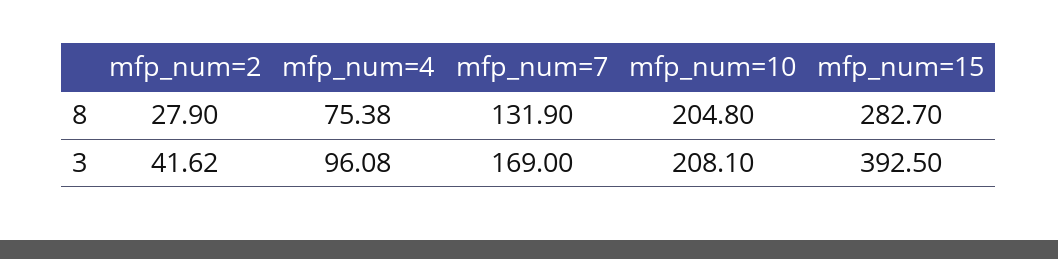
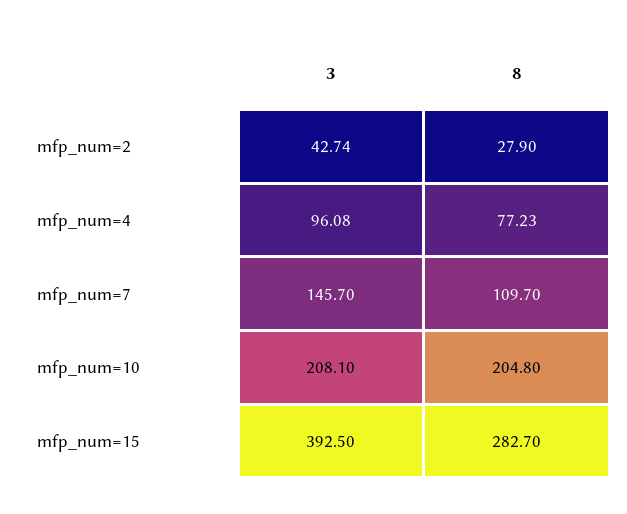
  {
    "mfp_num=2": {
      "8": 27.9,
-     "3": 41.62
+     "3": 42.74
    },
    "mfp_num=4": {
-     "8": 75.38,
+     "8": 77.23,
      "3": 96.08
    },
    "mfp_num=7": {
-     "8": 131.9,
+     "8": 109.7,
-     "3": 169
+     "3": 145.7
    },
    "mfp_num=10": {
      "8": 204.8,
      "3": 208.1
    },
    "mfp_num=15": {
      "8": 282.7,
      "3": 392.5
    }
  }

